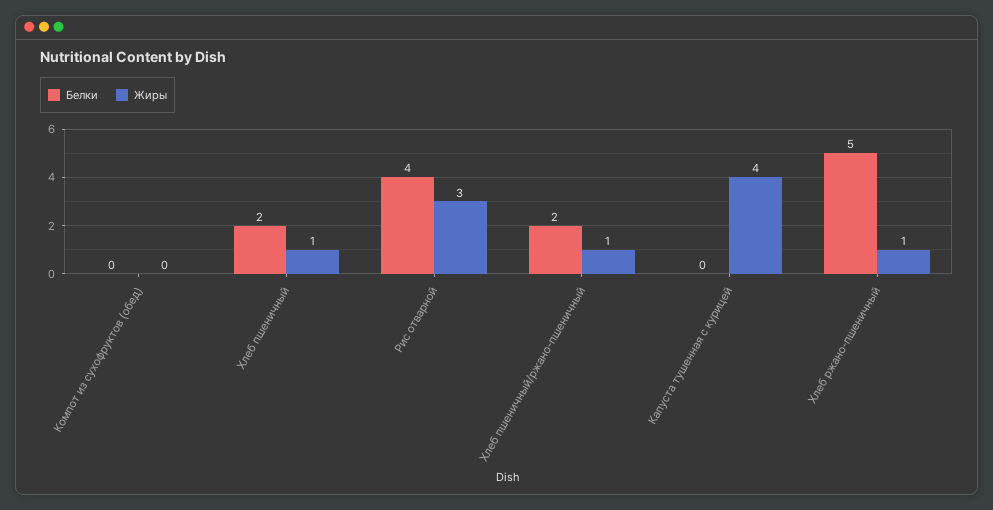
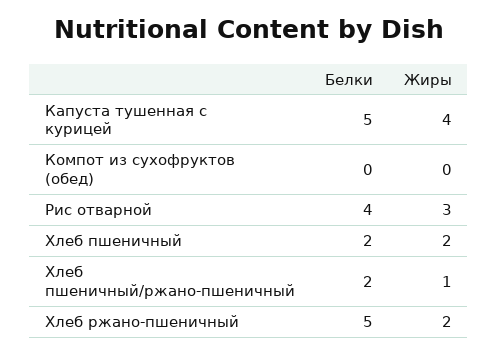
  {
    "Белки": {
      "Компот из сухофруктов (обед)": 0,
      "Хлеб пшеничный": 2,
      "Рис отварной": 4,
      "Хлеб пшеничный/ржано-пшеничный": 2,
-     "Капуста тушенная с курицей": 0,
+     "Капуста тушенная с курицей": 5,
      "Хлеб ржано-пшеничный": 5
    },
    "Жиры": {
      "Компот из сухофруктов (обед)": 0,
-     "Хлеб пшеничный": 1,
+     "Хлеб пшеничный": 2,
      "Рис отварной": 3,
      "Хлеб пшеничный/ржано-пшеничный": 1,
      "Капуста тушенная с курицей": 4,
-     "Хлеб ржано-пшеничный": 1
+     "Хлеб ржано-пшеничный": 2
    }
  }

